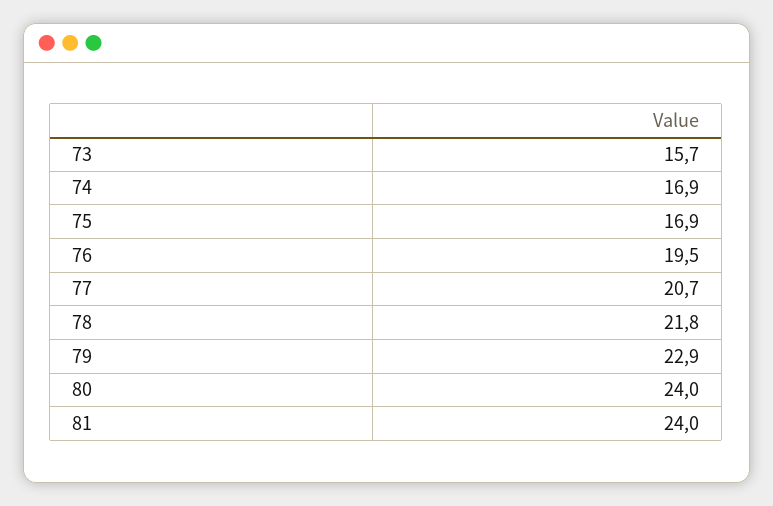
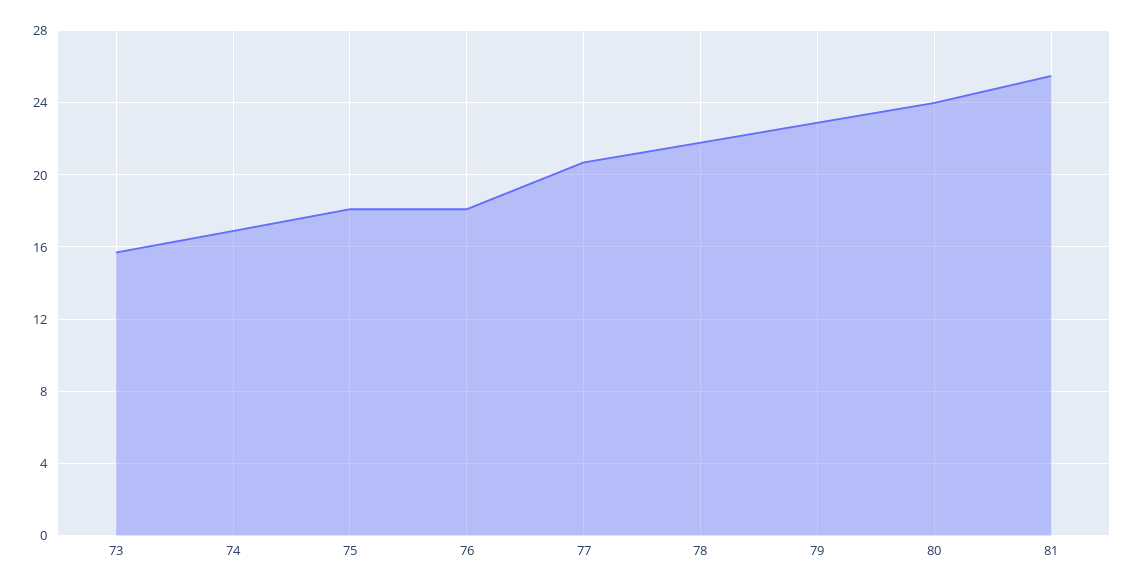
  {
    "73": 15.7,
    "74": 16.9,
-   "75": 16.9,
+   "75": 18,
-   "76": 19.5,
+   "76": 18,
    "77": 20.7,
    "78": 21.8,
    "79": 22.9,
    "80": 24,
-   "81": 24
+   "81": 25.5
  }

